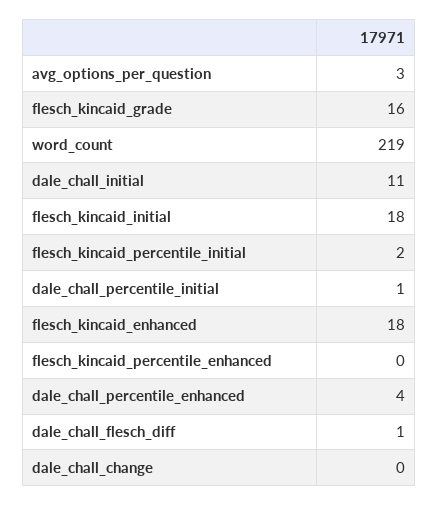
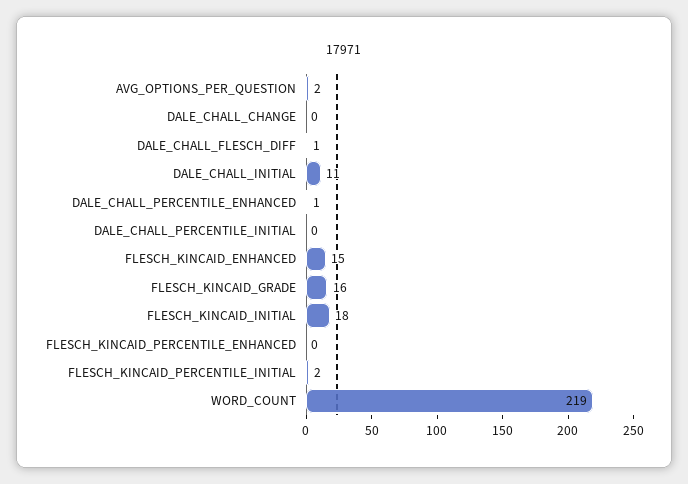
  {
-   "avg_options_per_question": 3,
+   "avg_options_per_question": 2,
    "flesch_kincaid_grade": 16,
    "word_count": 219,
    "dale_chall_initial": 11,
    "flesch_kincaid_initial": 18,
    "flesch_kincaid_percentile_initial": 2,
-   "dale_chall_percentile_initial": 1,
+   "dale_chall_percentile_initial": 0,
-   "flesch_kincaid_enhanced": 18,
+   "flesch_kincaid_enhanced": 15,
    "flesch_kincaid_percentile_enhanced": 0,
-   "dale_chall_percentile_enhanced": 4,
+   "dale_chall_percentile_enhanced": 1,
    "dale_chall_flesch_diff": 1,
    "dale_chall_change": 0
  }

